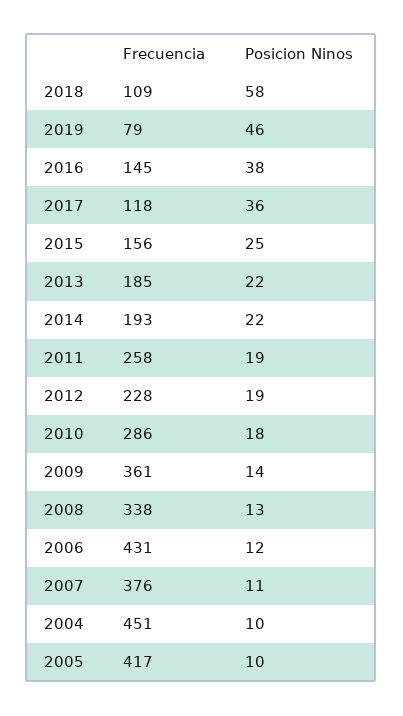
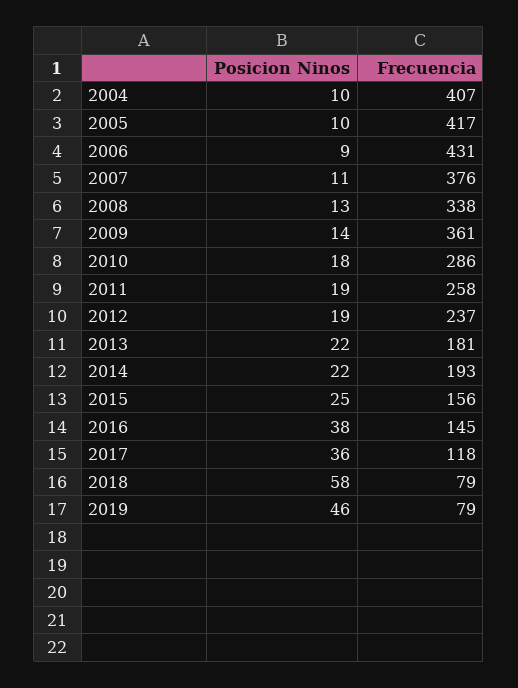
  {
    "Frecuencia": {
-     "2018": 109,
+     "2018": 79,
      "2019": 79,
      "2016": 145,
      "2017": 118,
      "2015": 156,
-     "2013": 185,
+     "2013": 181,
      "2014": 193,
      "2011": 258,
-     "2012": 228,
+     "2012": 237,
      "2010": 286,
      "2009": 361,
      "2008": 338,
      "2006": 431,
      "2007": 376,
-     "2004": 451,
+     "2004": 407,
      "2005": 417
    },
    "Posicion Ninos": {
      "2018": 58,
      "2019": 46,
      "2016": 38,
      "2017": 36,
      "2015": 25,
      "2013": 22,
      "2014": 22,
      "2011": 19,
      "2012": 19,
      "2010": 18,
      "2009": 14,
      "2008": 13,
-     "2006": 12,
+     "2006": 9,
      "2007": 11,
      "2004": 10,
      "2005": 10
    }
  }

